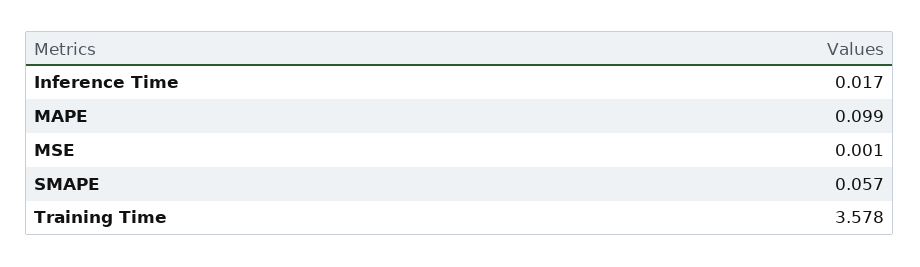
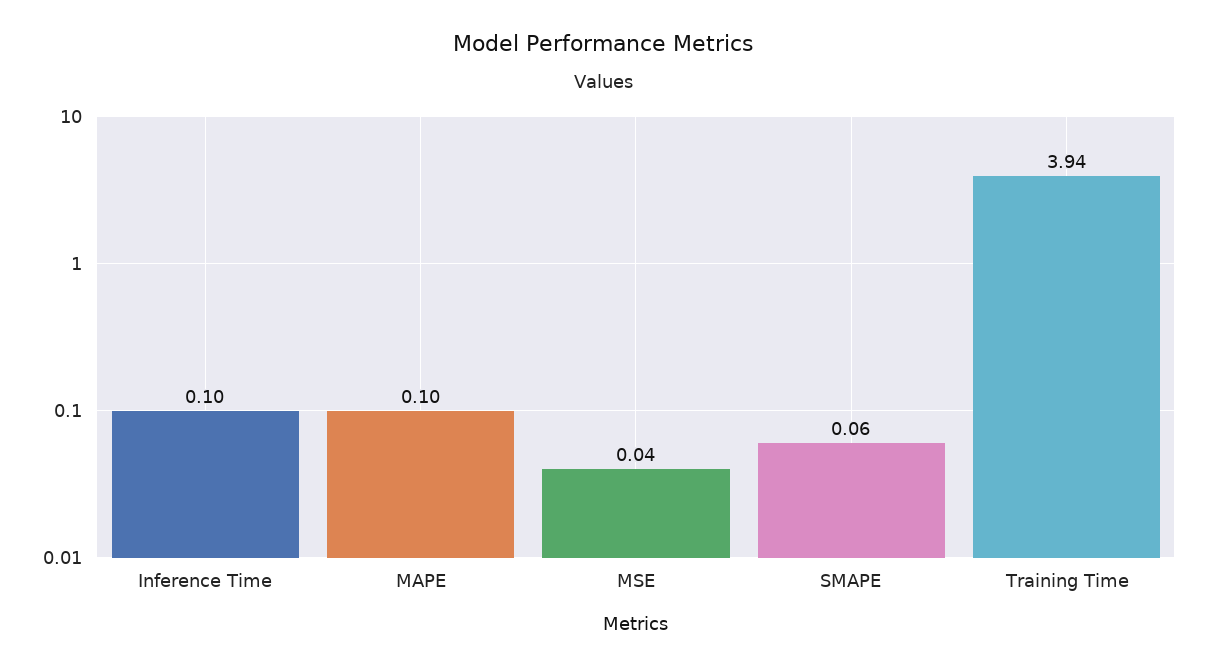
  {
-   "Inference Time": 0.017,
+   "Inference Time": 0.1,
    "MAPE": 0.099,
-   "MSE": 0.001,
+   "MSE": 0.04,
    "SMAPE": 0.057,
-   "Training Time": 3.578
+   "Training Time": 3.94
  }

